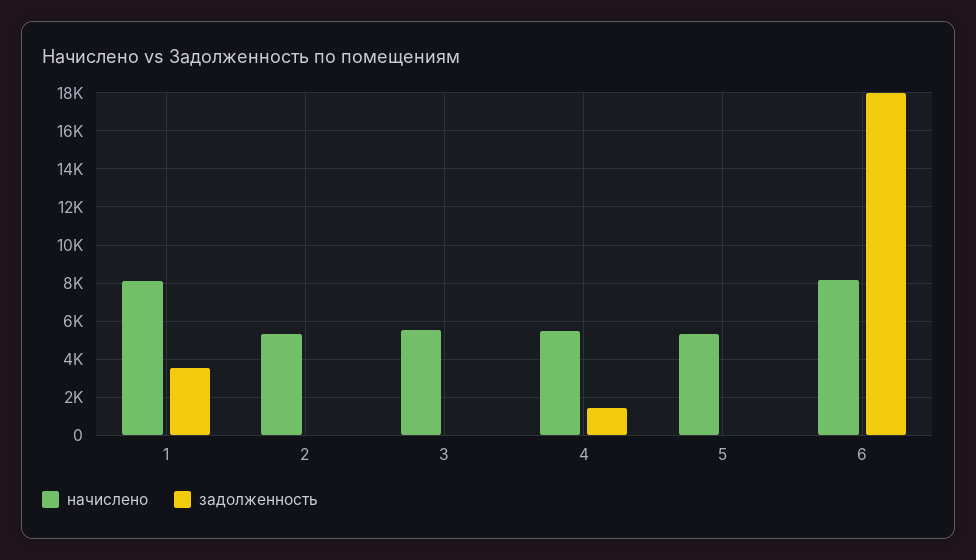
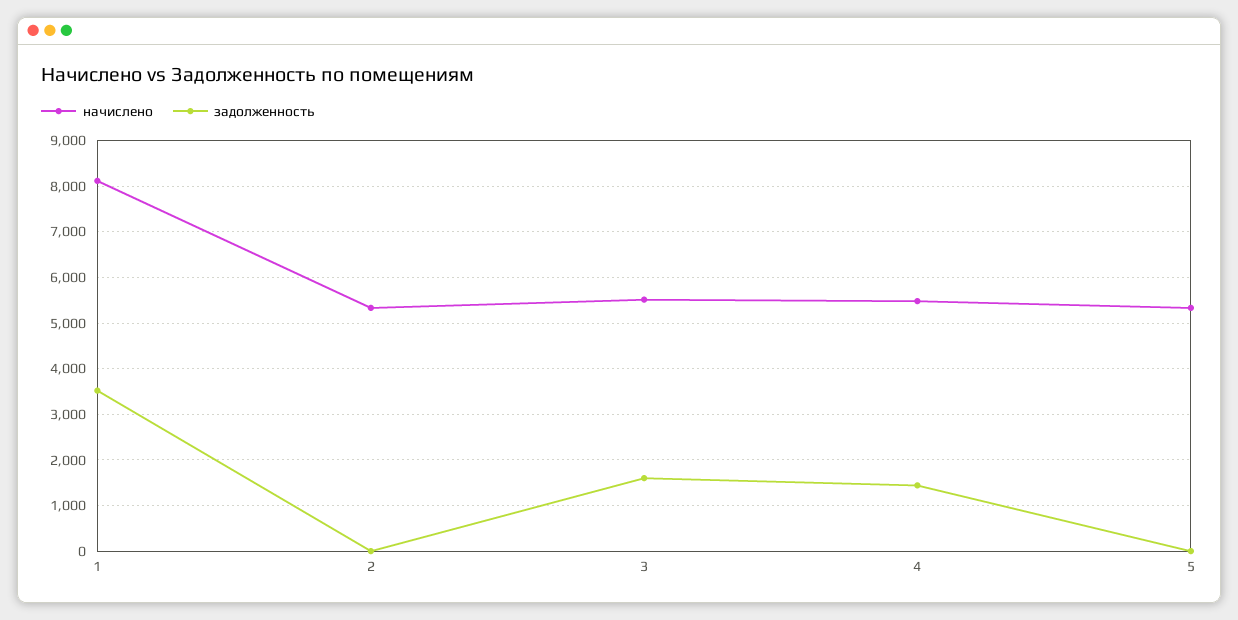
  {
    "начислено": {
      "1": 8200,
      "2": 5400,
      "3": 5600,
      "4": 5400,
-     "5": 5400,
+     "5": 5400
-     "6": 8000
    },
    "задолженность": {
      "1": 3600,
      "2": 0,
-     "3": 0,
+     "3": 1600,
      "4": 1400,
-     "5": 0,
+     "5": 0
-     "6": 18000
    }
  }

